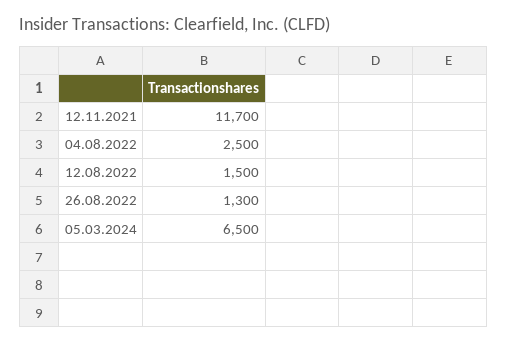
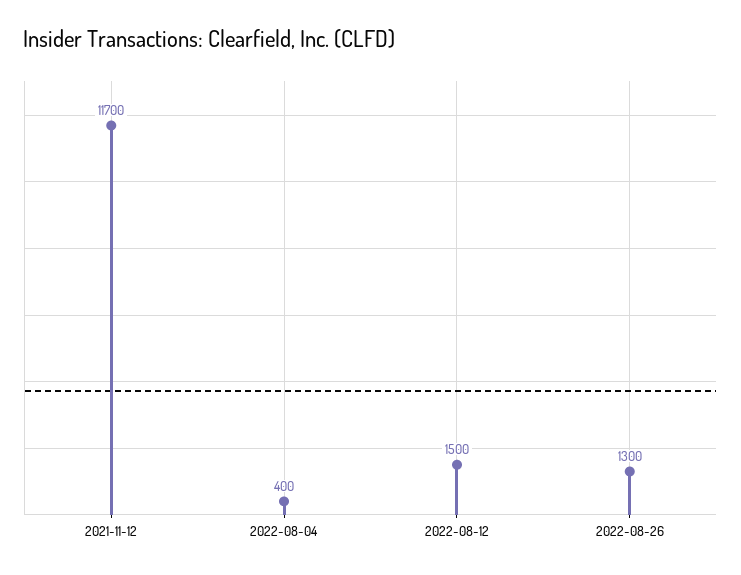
  {
    "12.11.2021": 11700,
-   "04.08.2022": 2500,
+   "04.08.2022": 400,
    "12.08.2022": 1500,
-   "26.08.2022": 1300,
+   "26.08.2022": 1300
-   "05.03.2024": 6500
  }

